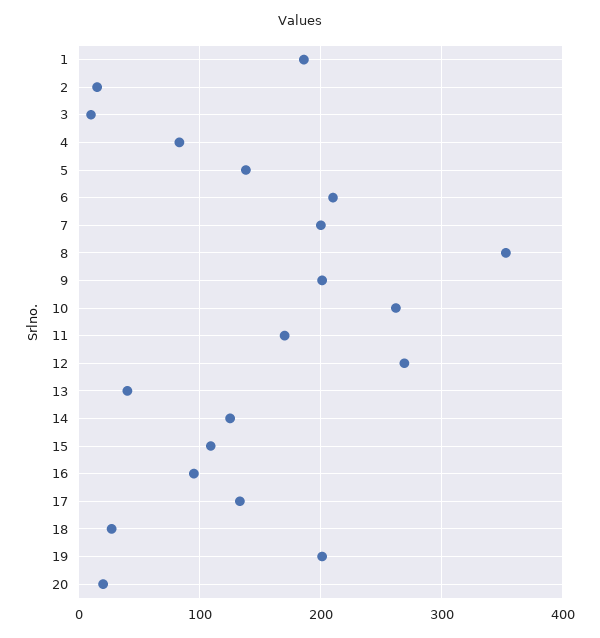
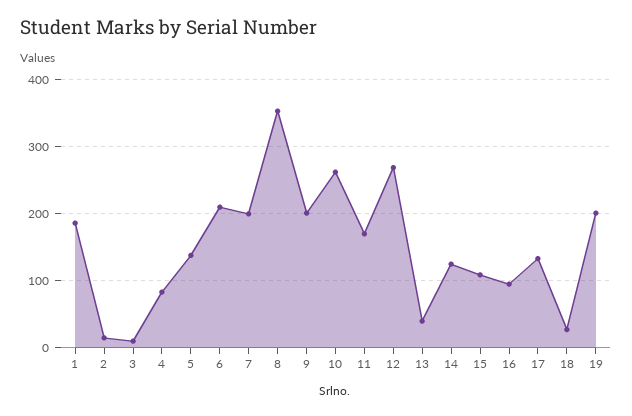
  {
    "1": 190,
    "2": 20,
    "3": 10,
    "4": 80,
    "5": 140,
    "6": 210,
    "7": 200,
    "8": 350,
    "9": 200,
    "10": 260,
    "11": 170,
    "12": 270,
    "13": 40,
    "14": 130,
    "15": 110,
    "16": 100,
    "17": 130,
    "18": 30,
-   "19": 200,
+   "19": 200
-   "20": 20
  }

